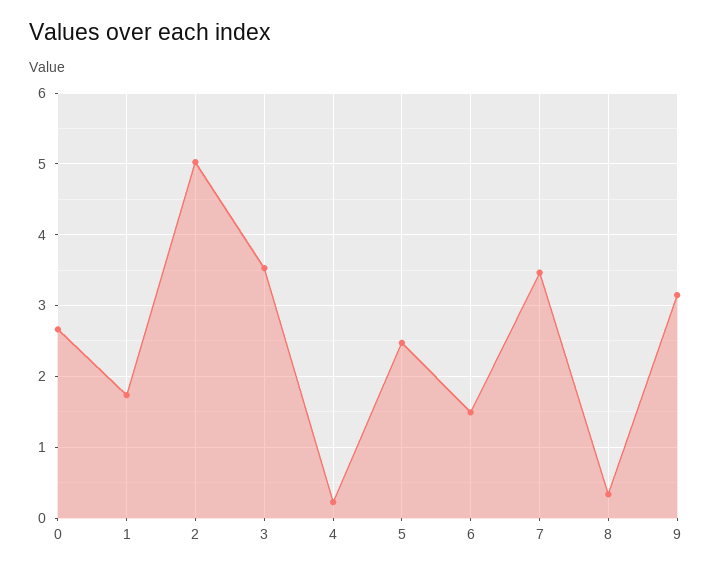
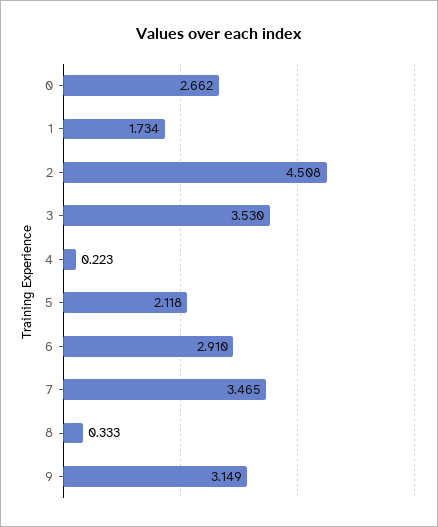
  {
    "0": 2.662,
    "1": 1.734,
-   "2": 5,
+   "2": 4.508,
    "3": 3.53,
    "4": 0.223,
-   "5": 2.5,
+   "5": 2.118,
-   "6": 1.5,
+   "6": 2.91,
    "7": 3.465,
    "8": 0.333,
    "9": 3.149
  }

